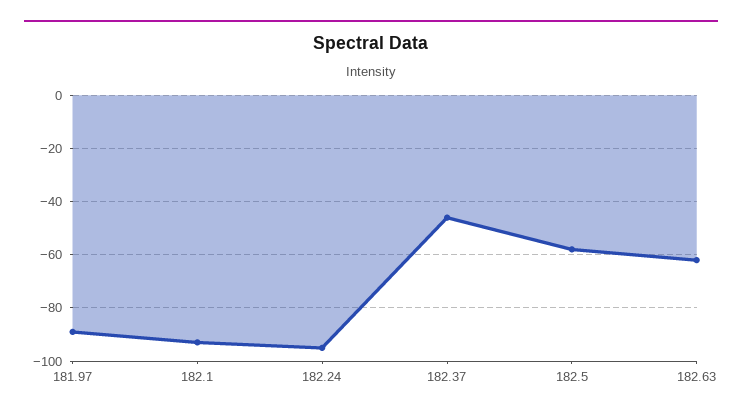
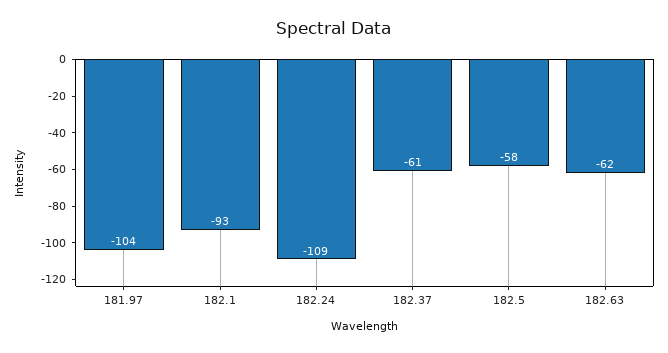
  {
-   "181.97": -90,
+   "181.97": -104,
    "182.1": -93,
-   "182.24": -95,
+   "182.24": -109,
-   "182.37": -45,
+   "182.37": -61,
    "182.5": -58,
    "182.63": -62
  }

